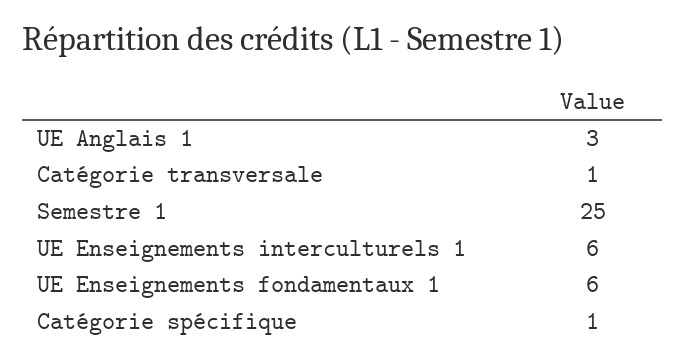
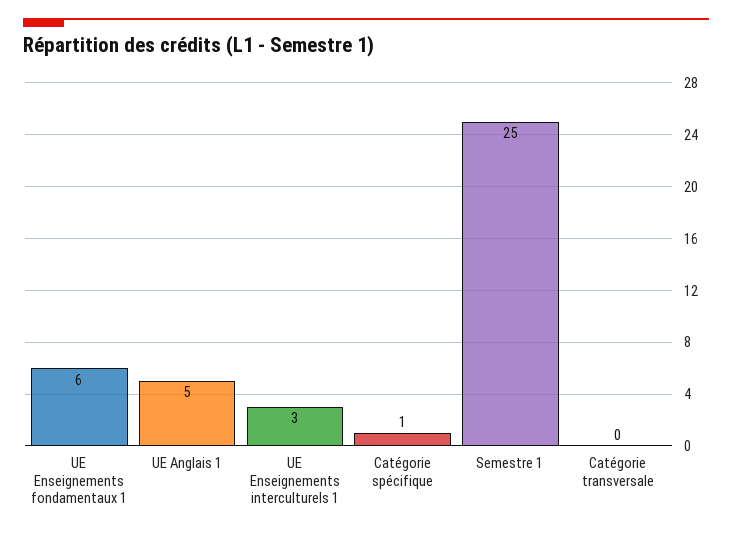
  {
-   "UE Anglais 1": 3,
+   "UE Anglais 1": 5,
-   "Catégorie transversale": 1,
+   "Catégorie transversale": 0,
    "Semestre 1": 25,
-   "UE Enseignements interculturels 1": 6,
+   "UE Enseignements interculturels 1": 3,
    "UE Enseignements fondamentaux 1": 6,
    "Catégorie spécifique": 1
  }

